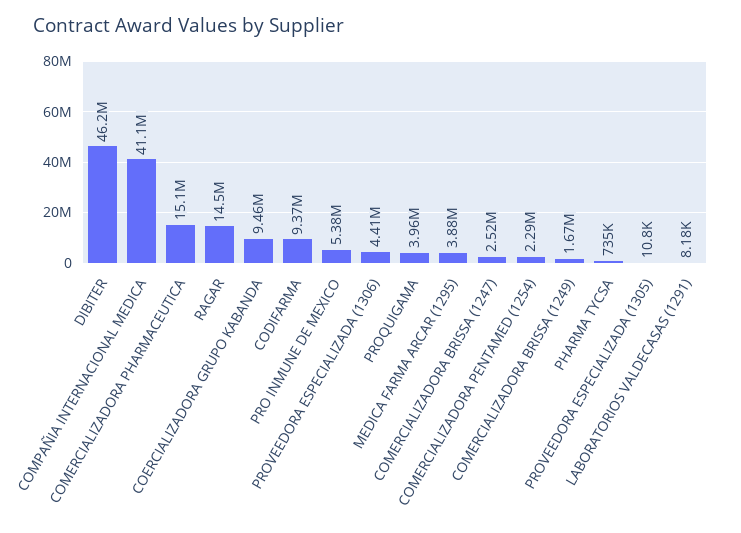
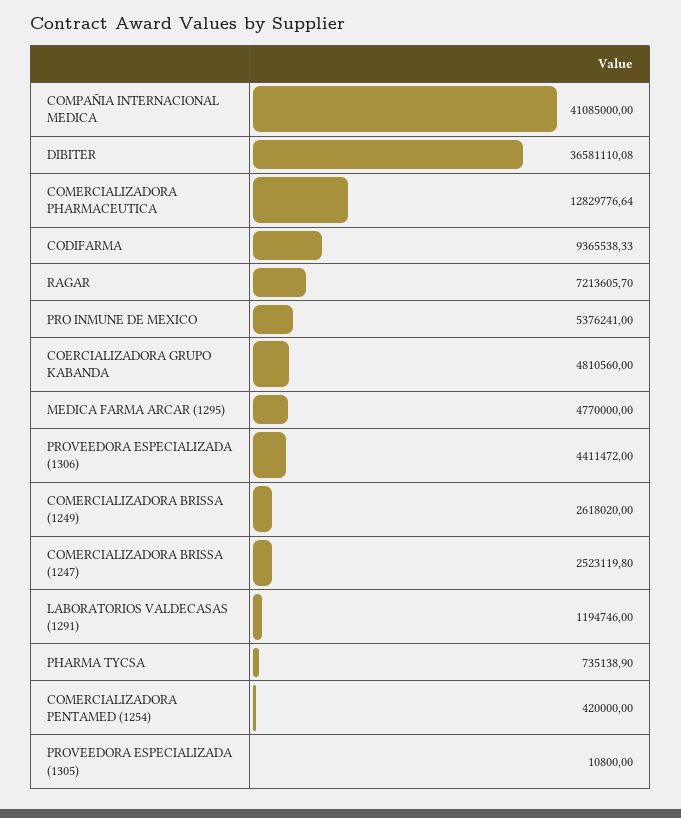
  {
-   "DIBITER": 46200000,
+   "DIBITER": 36581110.08,
    "COMPAÑIA INTERNACIONAL MEDICA": 41085000,
-   "COMERCIALIZADORA PHARMACEUTICA": 15100000,
+   "COMERCIALIZADORA PHARMACEUTICA": 12829776.64,
-   "RAGAR": 14500000,
+   "RAGAR": 7213605.7,
-   "COERCIALIZADORA GRUPO KABANDA": 9460000,
+   "COERCIALIZADORA GRUPO KABANDA": 4810560,
    "CODIFARMA": 9365538.33,
    "PRO INMUNE DE MEXICO": 5376241,
    "PROVEEDORA ESPECIALIZADA (1306)": 4411472,
-   "PROQUIGAMA": 3960000,
-   "MEDICA FARMA ARCAR (1295)": 3880000,
+   "MEDICA FARMA ARCAR (1295)": 4770000,
    "COMERCIALIZADORA BRISSA (1247)": 2523119.8,
-   "COMERCIALIZADORA PENTAMED (1254)": 2290000,
+   "COMERCIALIZADORA PENTAMED (1254)": 420000,
-   "COMERCIALIZADORA BRISSA (1249)": 1670000,
+   "COMERCIALIZADORA BRISSA (1249)": 2618020,
    "PHARMA TYCSA": 735138.9,
    "PROVEEDORA ESPECIALIZADA (1305)": 10800,
-   "LABORATORIOS VALDECASAS (1291)": 8180
+   "LABORATORIOS VALDECASAS (1291)": 1194746
  }

